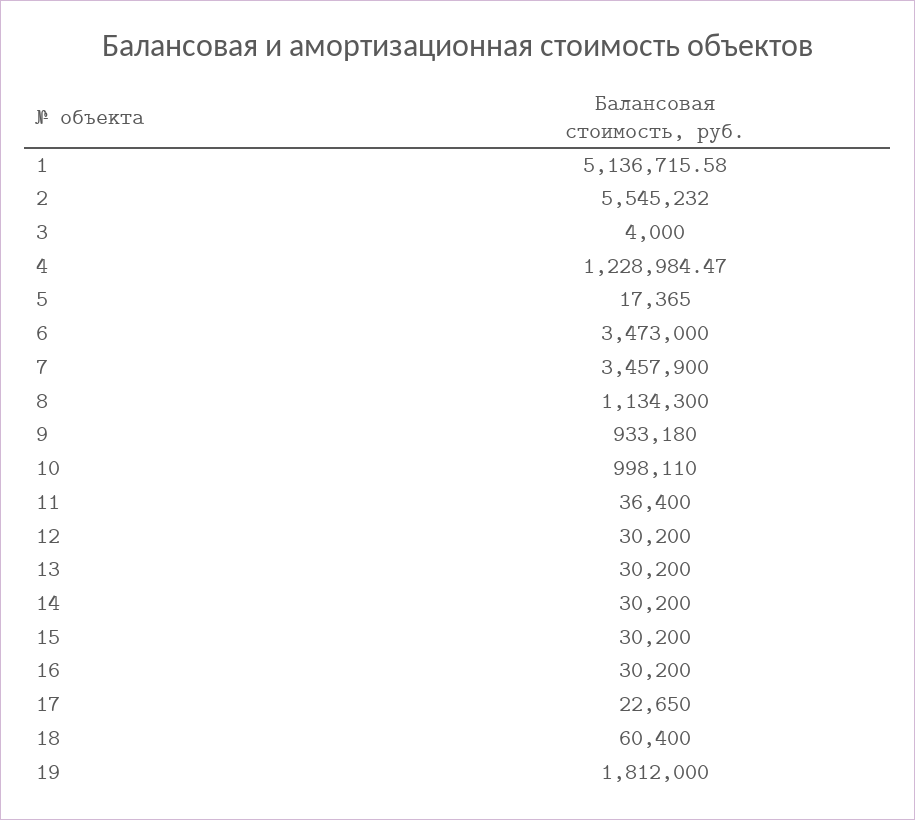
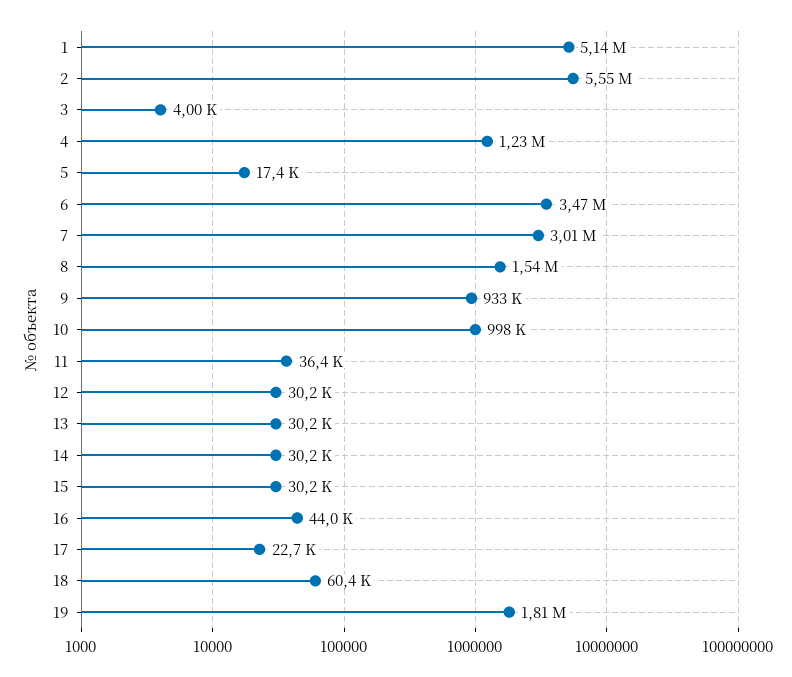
  {
    "1": 5136715.58,
    "2": 5545232,
    "3": 4000,
    "4": 1228984.47,
    "5": 17365,
    "6": 3473000,
-   "7": 3457900,
+   "7": 3010000,
-   "8": 1134300,
+   "8": 1540000,
    "9": 933180,
    "10": 998110,
    "11": 36400,
    "12": 30200,
    "13": 30200,
    "14": 30200,
    "15": 30200,
-   "16": 30200,
+   "16": 44000,
    "17": 22650,
    "18": 60400,
    "19": 1812000
  }

